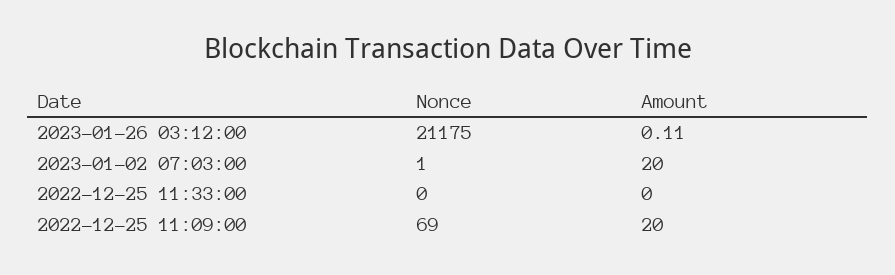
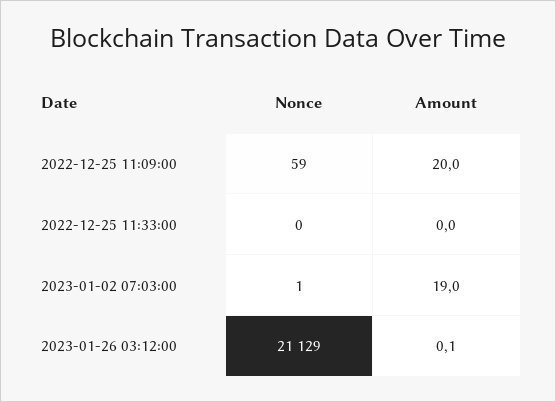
  {
    "Nonce": {
-     "2023-01-26 03:12:00": 21175,
+     "2023-01-26 03:12:00": 21129,
      "2023-01-02 07:03:00": 1,
      "2022-12-25 11:33:00": 0,
-     "2022-12-25 11:09:00": 69
+     "2022-12-25 11:09:00": 59
    },
    "Amount": {
      "2023-01-26 03:12:00": 0.11,
-     "2023-01-02 07:03:00": 20,
+     "2023-01-02 07:03:00": 19,
      "2022-12-25 11:33:00": 0,
      "2022-12-25 11:09:00": 20
    }
  }

